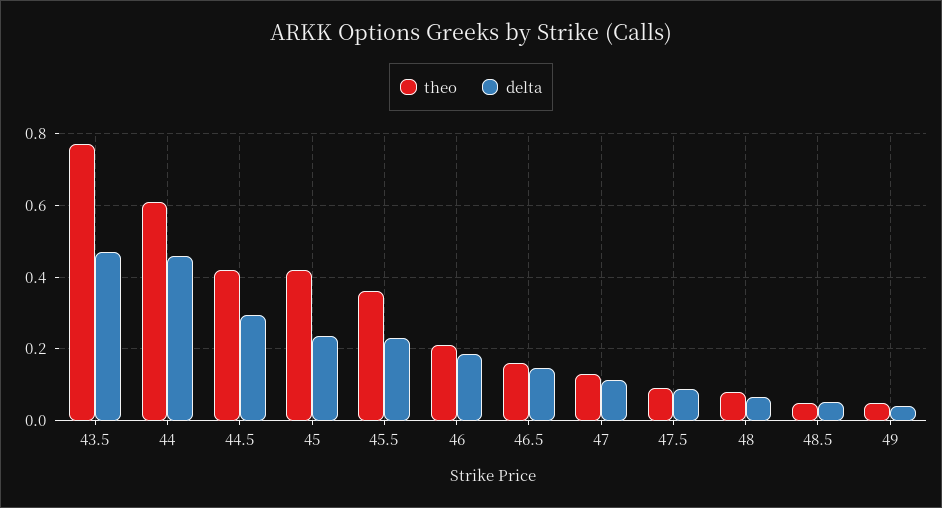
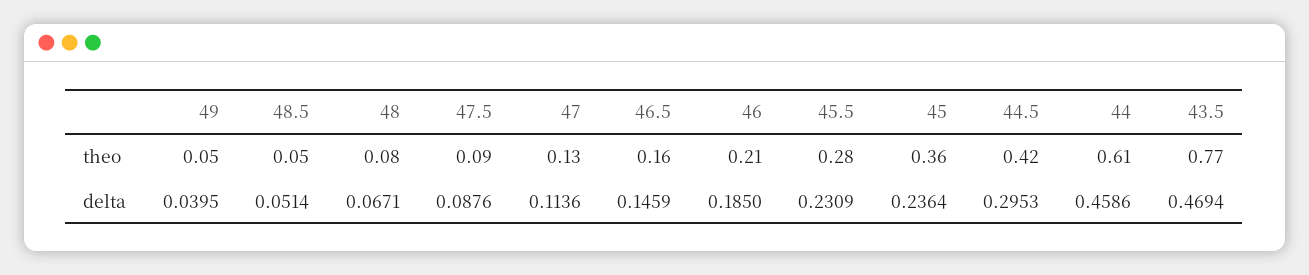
  {
    "theo": {
      "43.5": 0.77,
      "44": 0.61,
      "44.5": 0.42,
-     "45": 0.42,
+     "45": 0.36,
-     "45.5": 0.36,
+     "45.5": 0.28,
      "46": 0.21,
      "46.5": 0.16,
      "47": 0.13,
      "47.5": 0.09,
      "48": 0.08,
      "48.5": 0.05,
      "49": 0.05
    },
    "delta": {
      "43.5": 0.4694,
      "44": 0.4586,
      "44.5": 0.2953,
      "45": 0.2364,
      "45.5": 0.2309,
      "46": 0.185,
      "46.5": 0.1459,
      "47": 0.1136,
      "47.5": 0.0876,
      "48": 0.0671,
      "48.5": 0.0514,
      "49": 0.0395
    }
  }

